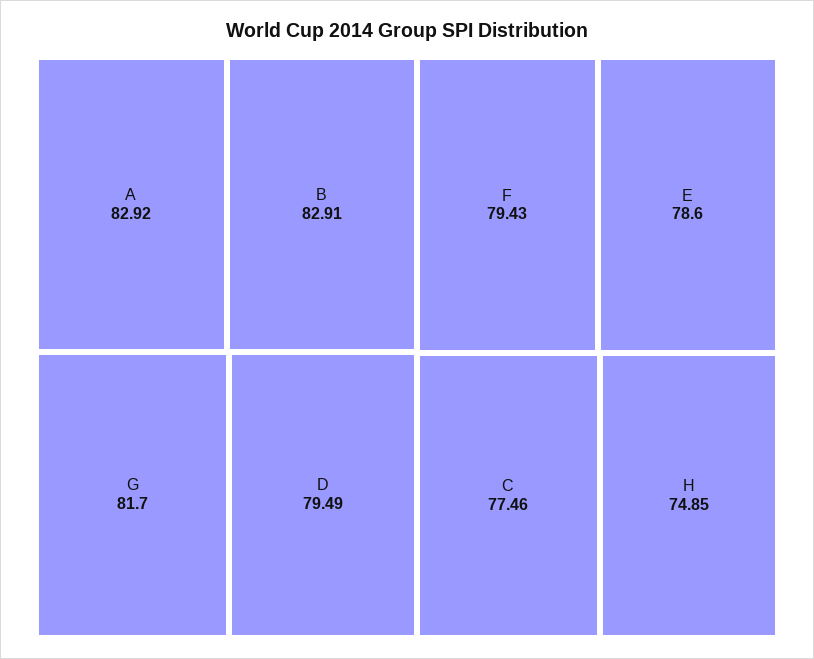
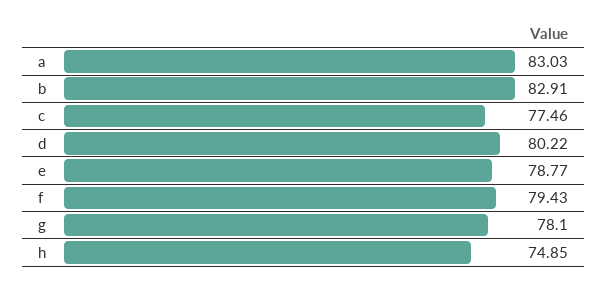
  {
-   "A": 82.92,
+   "A": 83.03,
    "B": 82.91,
-   "G": 81.7,
+   "G": 78.1,
-   "D": 79.49,
+   "D": 80.22,
    "F": 79.43,
-   "E": 78.6,
+   "E": 78.77,
    "C": 77.46,
    "H": 74.85
  }

